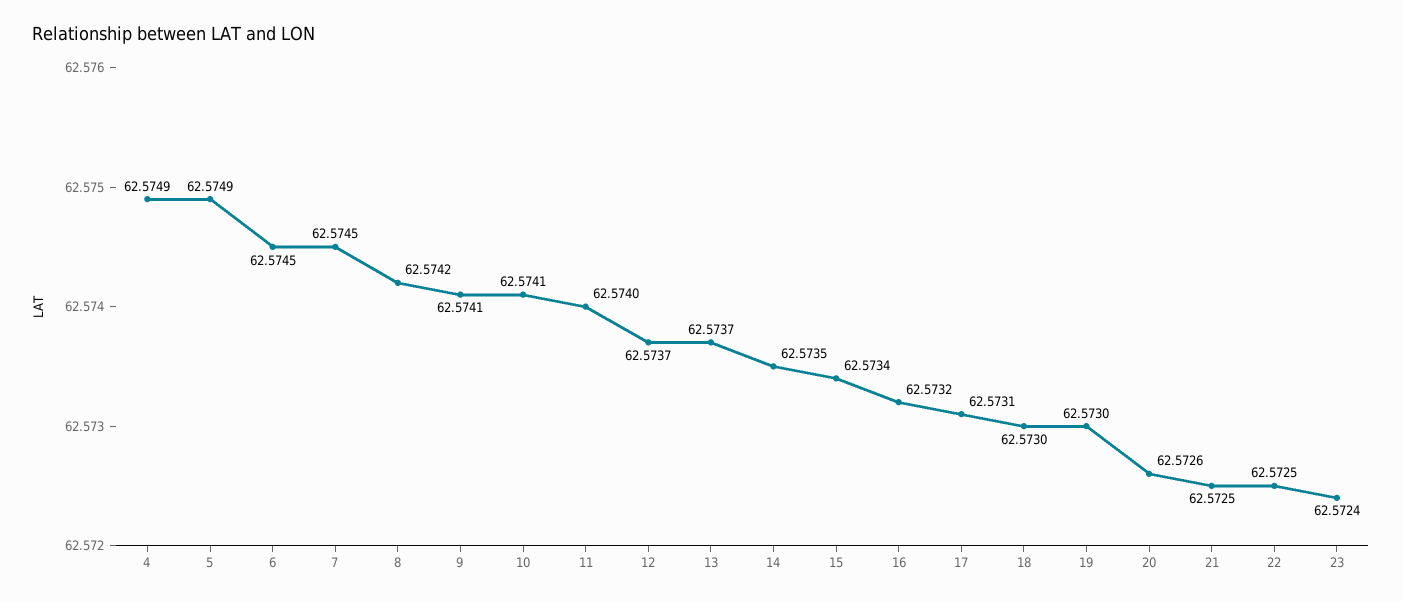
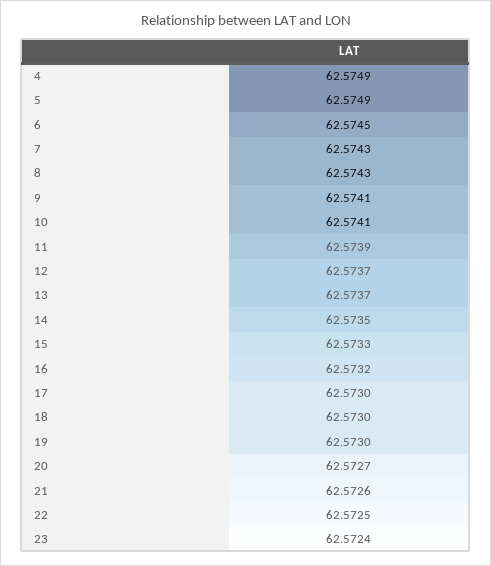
  {
    "4": 62.5749,
    "5": 62.5749,
    "6": 62.5745,
-   "7": 62.5745,
+   "7": 62.5743,
-   "8": 62.5742,
+   "8": 62.5743,
    "9": 62.5741,
    "10": 62.5741,
-   "11": 62.574,
+   "11": 62.5739,
    "12": 62.5737,
    "13": 62.5737,
    "14": 62.5735,
-   "15": 62.5734,
+   "15": 62.5733,
    "16": 62.5732,
-   "17": 62.5731,
+   "17": 62.573,
    "18": 62.573,
    "19": 62.573,
-   "20": 62.5726,
+   "20": 62.5727,
-   "21": 62.5725,
+   "21": 62.5726,
    "22": 62.5725,
    "23": 62.5724
  }

